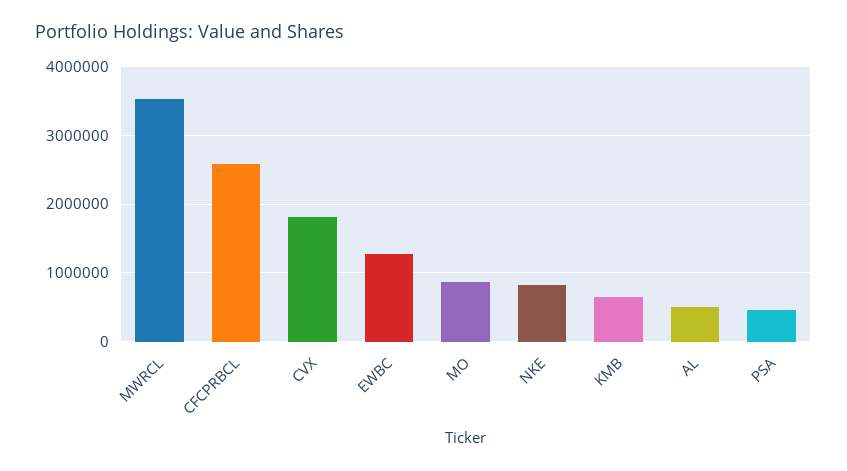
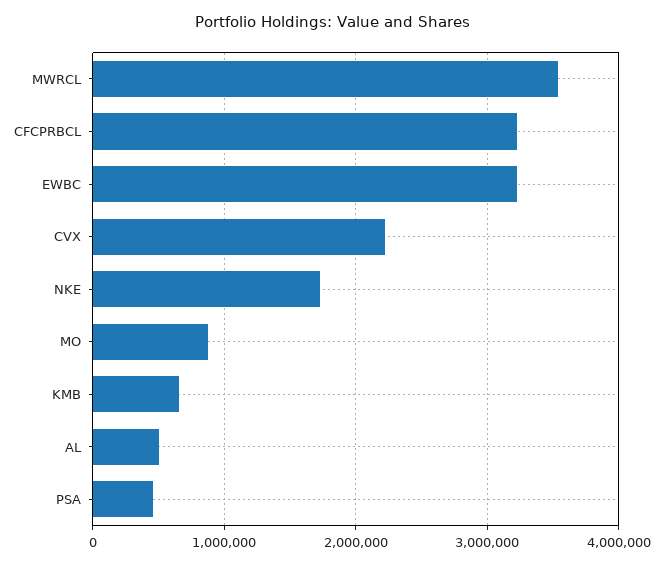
  {
    "MWRCL": 3500000,
-   "CFCPRBCL": 2600000,
+   "CFCPRBCL": 3200000,
-   "CVX": 1800000,
+   "CVX": 2200000,
-   "EWBC": 1300000,
+   "EWBC": 3200000,
    "MO": 900000,
-   "NKE": 800000,
+   "NKE": 1700000,
    "KMB": 700000,
    "AL": 500000,
    "PSA": 500000
  }

